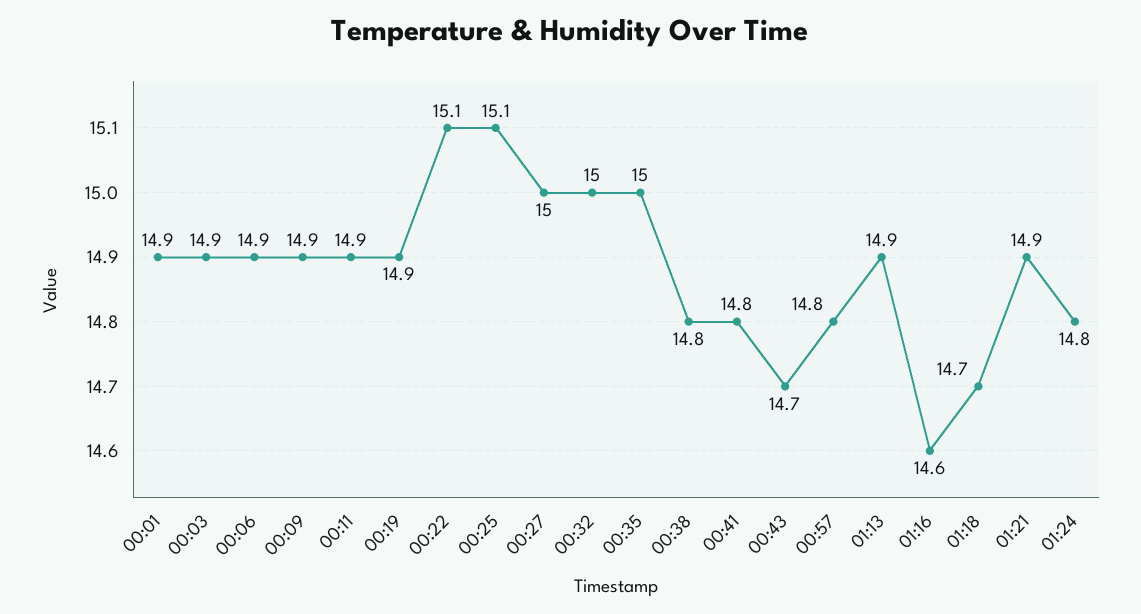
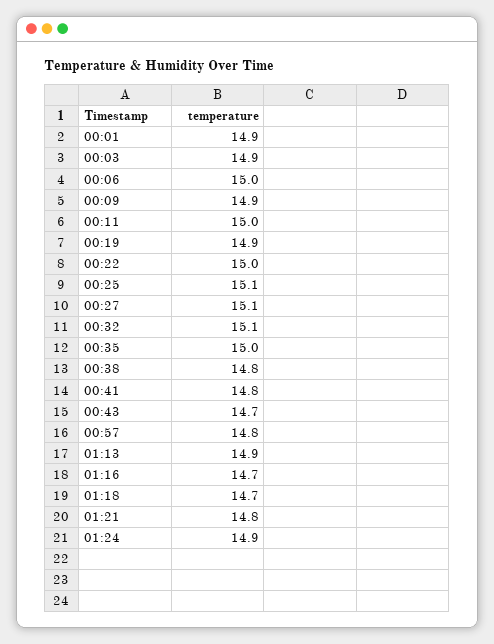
  {
    "00:01": 14.9,
    "00:03": 14.9,
-   "00:06": 14.9,
+   "00:06": 15,
    "00:09": 14.9,
-   "00:11": 14.9,
+   "00:11": 15,
    "00:19": 14.9,
-   "00:22": 15.1,
+   "00:22": 15,
    "00:25": 15.1,
-   "00:27": 15,
+   "00:27": 15.1,
-   "00:32": 15,
+   "00:32": 15.1,
    "00:35": 15,
    "00:38": 14.8,
    "00:41": 14.8,
    "00:43": 14.7,
    "00:57": 14.8,
    "01:13": 14.9,
-   "01:16": 14.6,
+   "01:16": 14.7,
    "01:18": 14.7,
-   "01:21": 14.9,
+   "01:21": 14.8,
-   "01:24": 14.8
+   "01:24": 14.9
  }

